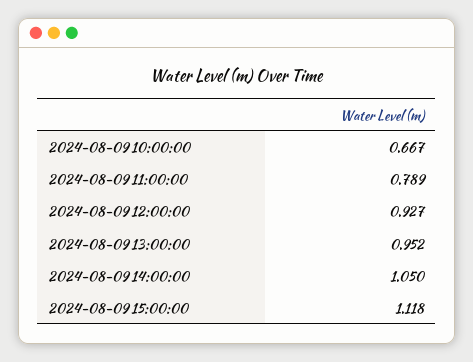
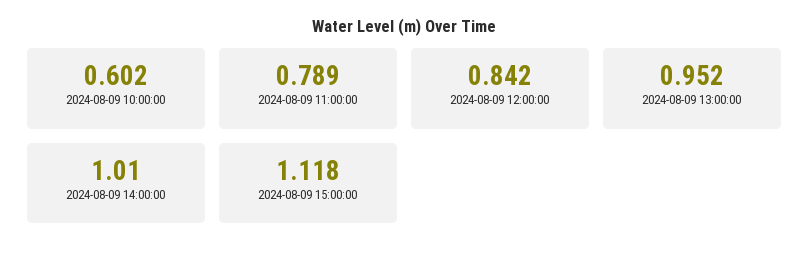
  {
-   "2024-08-09 10:00:00": 0.667,
+   "2024-08-09 10:00:00": 0.602,
    "2024-08-09 11:00:00": 0.789,
-   "2024-08-09 12:00:00": 0.927,
+   "2024-08-09 12:00:00": 0.842,
    "2024-08-09 13:00:00": 0.952,
-   "2024-08-09 14:00:00": 1.05,
+   "2024-08-09 14:00:00": 1.01,
    "2024-08-09 15:00:00": 1.118
  }

